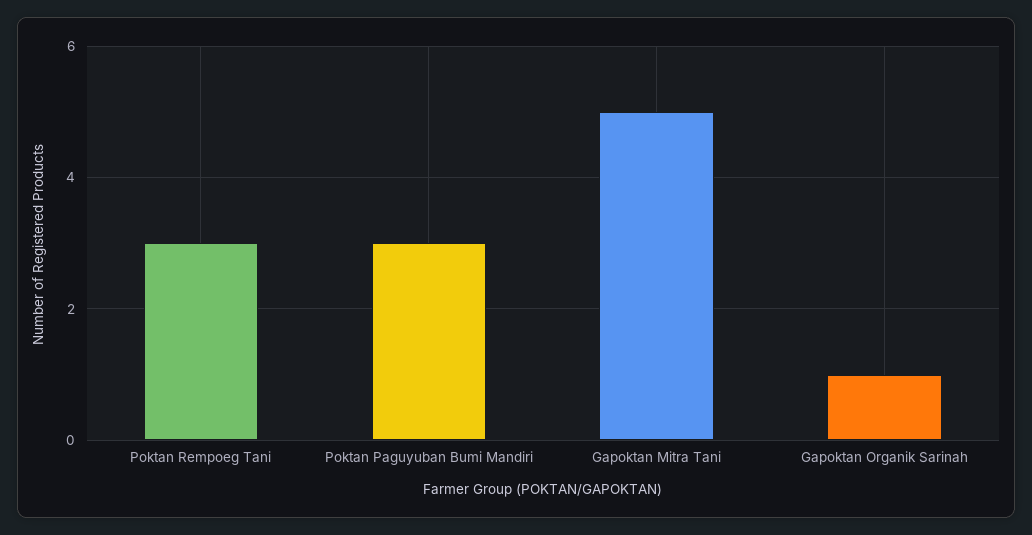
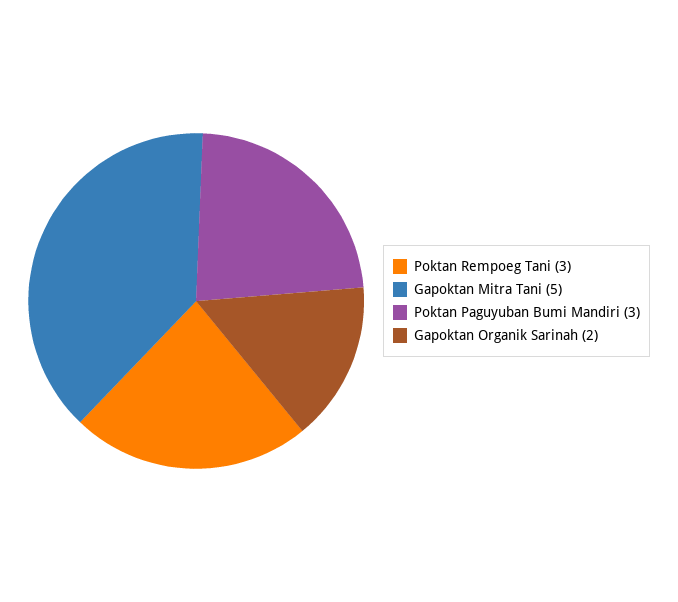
  {
    "Poktan Rempoeg Tani": 3,
    "Poktan Paguyuban Bumi Mandiri": 3,
    "Gapoktan Mitra Tani": 5,
-   "Gapoktan Organik Sarinah": 1
+   "Gapoktan Organik Sarinah": 2
  }

